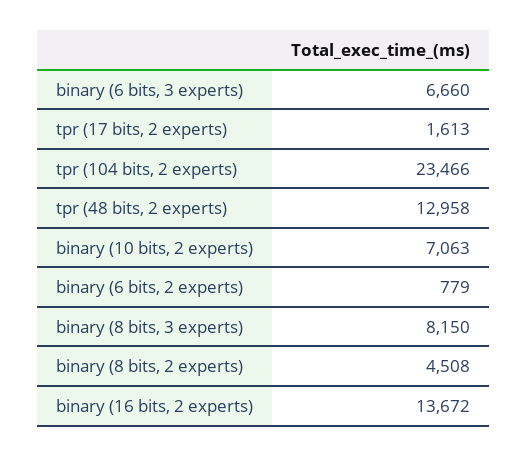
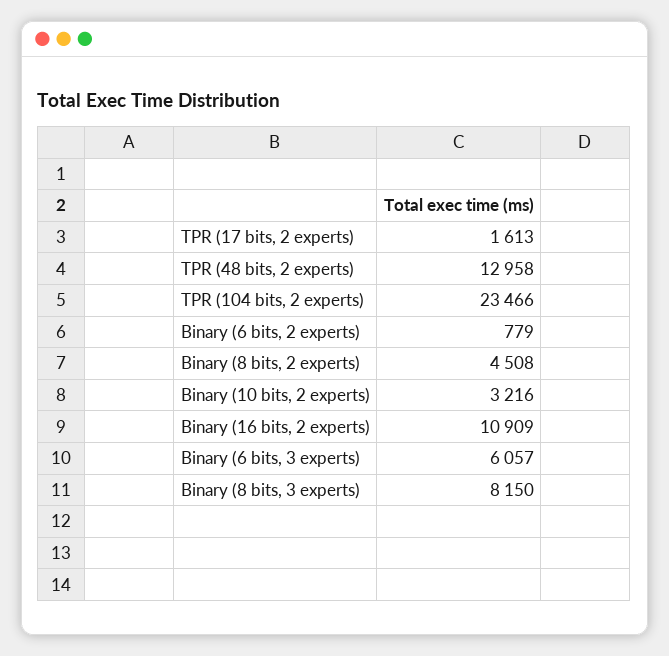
  {
-   "binary (6 bits, 3 experts)": 6660,
+   "binary (6 bits, 3 experts)": 6057,
    "tpr (17 bits, 2 experts)": 1613,
    "tpr (104 bits, 2 experts)": 23466,
    "tpr (48 bits, 2 experts)": 12958,
-   "binary (10 bits, 2 experts)": 7063,
+   "binary (10 bits, 2 experts)": 3216,
    "binary (6 bits, 2 experts)": 779,
    "binary (8 bits, 3 experts)": 8150,
    "binary (8 bits, 2 experts)": 4508,
-   "binary (16 bits, 2 experts)": 13672
+   "binary (16 bits, 2 experts)": 10909
  }

